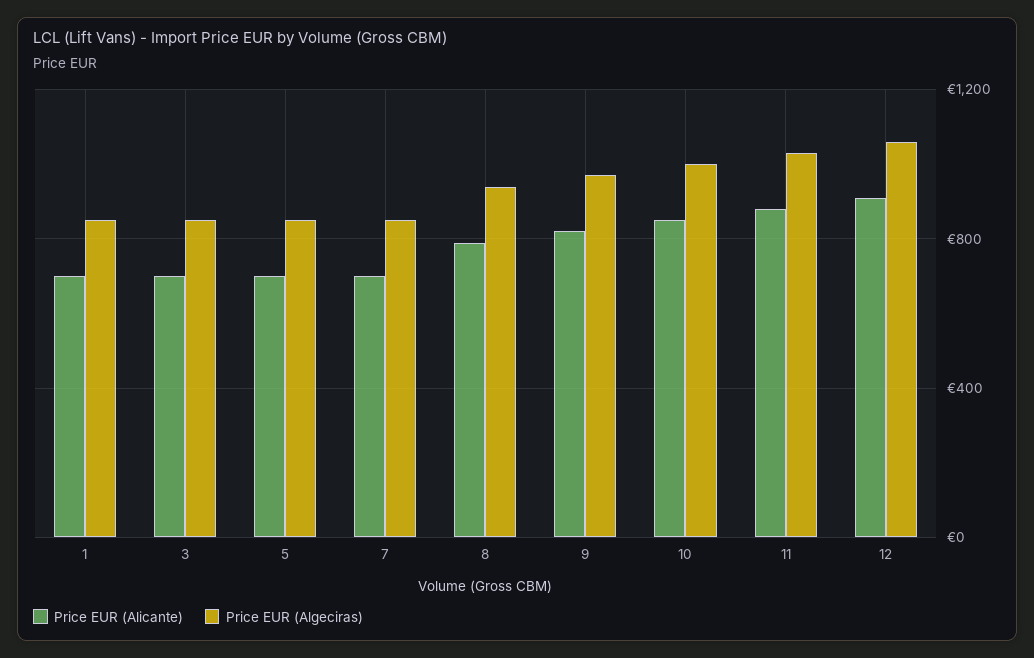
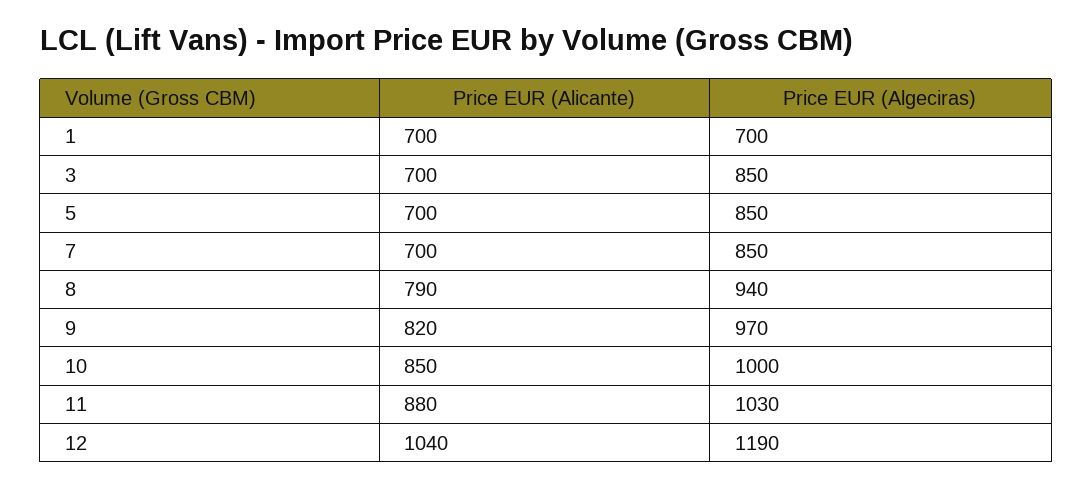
  {
    "Price EUR (Alicante)": {
      "1": 700,
      "3": 700,
      "5": 700,
      "7": 700,
      "8": 790,
      "9": 820,
      "10": 850,
      "11": 880,
-     "12": 900
+     "12": 1040
    },
    "Price EUR (Algeciras)": {
-     "1": 850,
+     "1": 700,
      "3": 850,
      "5": 850,
      "7": 850,
      "8": 940,
      "9": 970,
      "10": 1000,
      "11": 1030,
-     "12": 1050
+     "12": 1190
    }
  }

